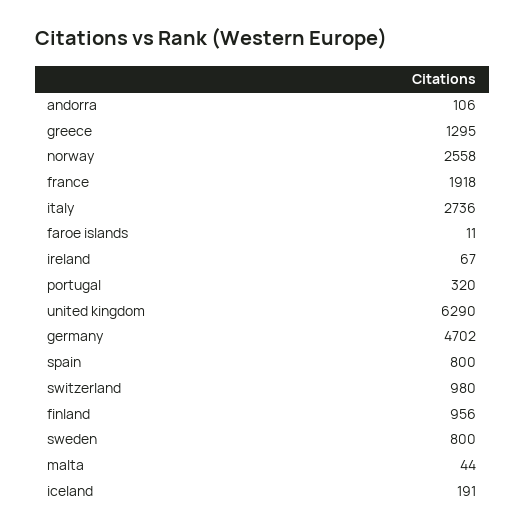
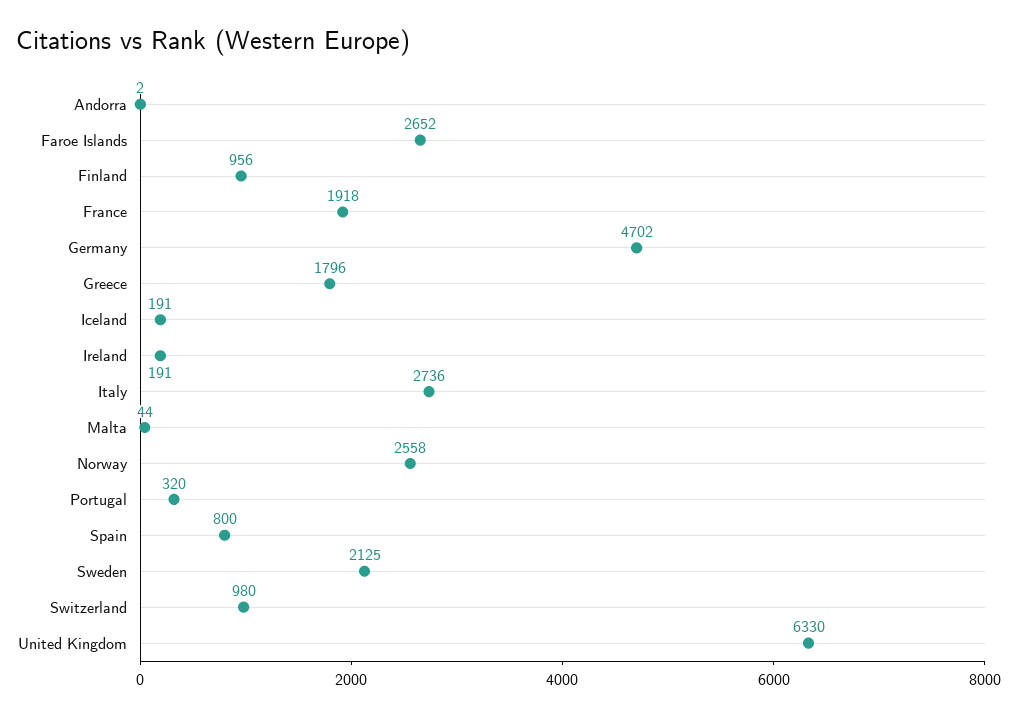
  {
-   "andorra": 106,
+   "andorra": 2,
-   "greece": 1295,
+   "greece": 1796,
    "norway": 2558,
    "france": 1918,
    "italy": 2736,
-   "faroe islands": 11,
+   "faroe islands": 2652,
-   "ireland": 67,
+   "ireland": 191,
    "portugal": 320,
-   "united kingdom": 6290,
+   "united kingdom": 6330,
    "germany": 4702,
    "spain": 800,
    "switzerland": 980,
    "finland": 956,
-   "sweden": 800,
+   "sweden": 2125,
    "malta": 44,
    "iceland": 191
  }

